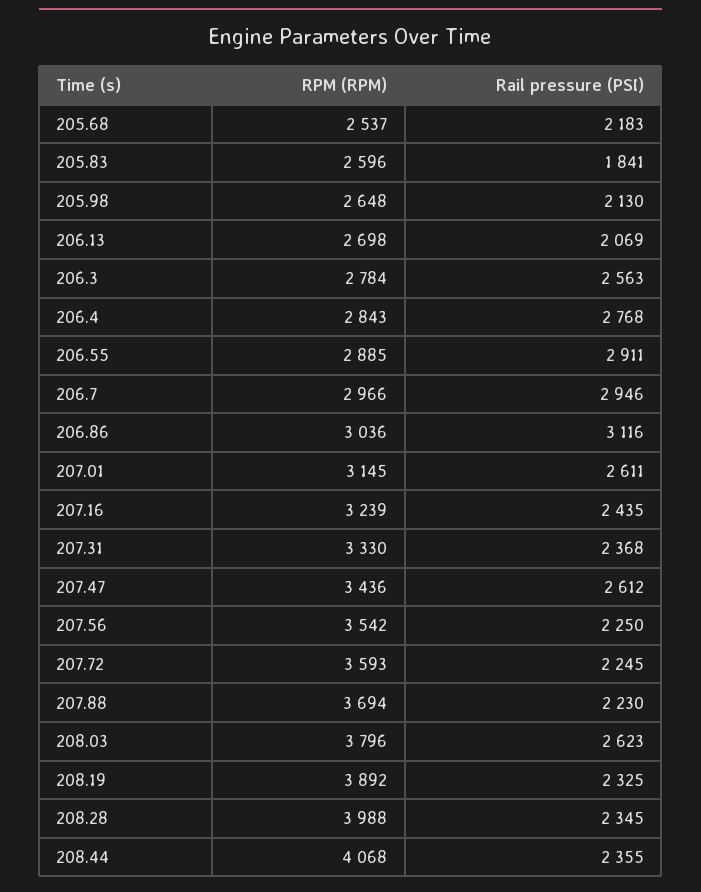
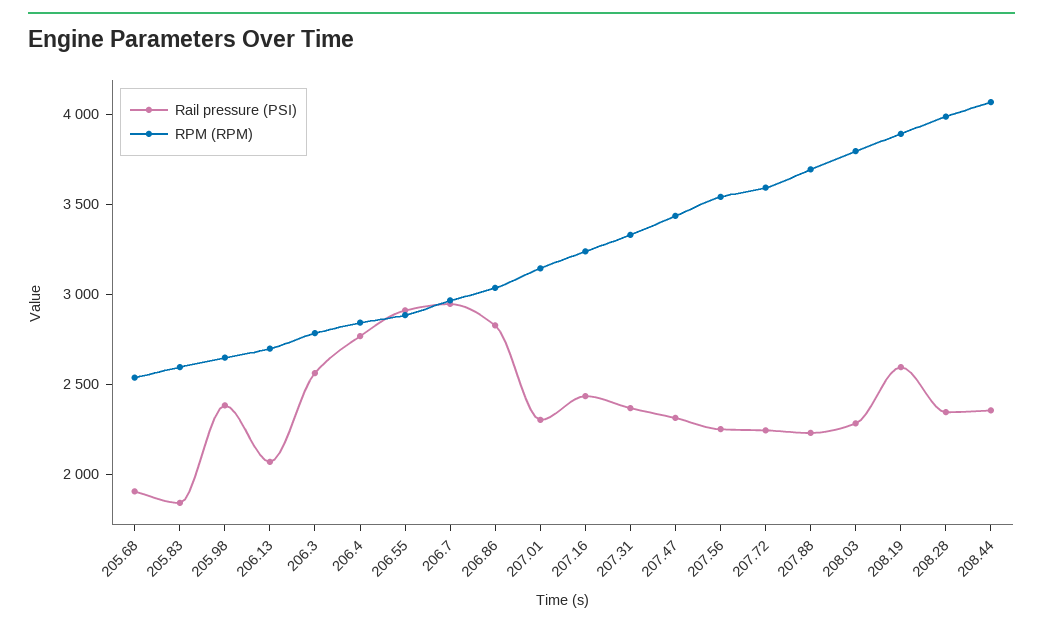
  {
    "RPM (RPM)": {
      "205.68": 2537,
      "205.83": 2596,
      "205.98": 2648,
      "206.13": 2698,
      "206.3": 2784,
      "206.4": 2843,
      "206.55": 2885,
      "206.7": 2966,
      "206.86": 3036,
      "207.01": 3145,
      "207.16": 3239,
      "207.31": 3330,
      "207.47": 3436,
      "207.56": 3542,
      "207.72": 3593,
      "207.88": 3694,
      "208.03": 3796,
      "208.19": 3892,
      "208.28": 3988,
      "208.44": 4068
    },
    "Rail pressure (PSI)": {
-     "205.68": 2183,
+     "205.68": 1900,
      "205.83": 1841,
-     "205.98": 2130,
+     "205.98": 2400,
      "206.13": 2069,
      "206.3": 2563,
      "206.4": 2768,
      "206.55": 2911,
      "206.7": 2946,
-     "206.86": 3116,
+     "206.86": 2800,
-     "207.01": 2611,
+     "207.01": 2300,
      "207.16": 2435,
      "207.31": 2368,
-     "207.47": 2612,
+     "207.47": 2300,
      "207.56": 2250,
      "207.72": 2245,
      "207.88": 2230,
-     "208.03": 2623,
+     "208.03": 2300,
-     "208.19": 2325,
+     "208.19": 2600,
      "208.28": 2345,
      "208.44": 2355
    }
  }

